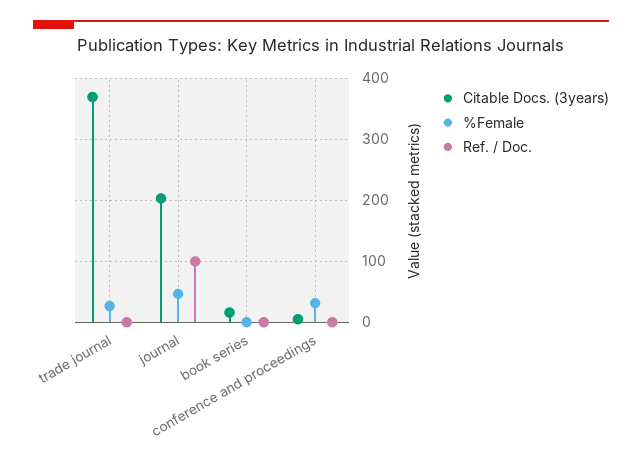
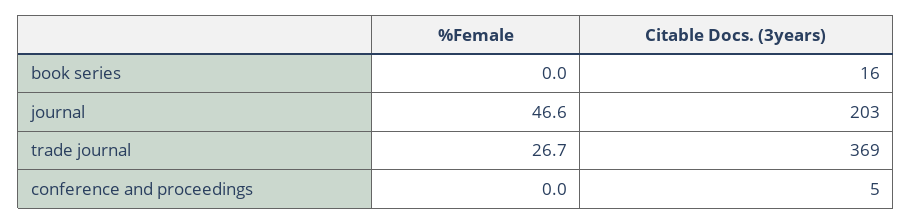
  {
    "Citable Docs. (3years)": {
      "trade journal": 369,
      "journal": 203,
      "book series": 16,
      "conference and proceedings": 5
    },
    "%Female": {
      "trade journal": 26.7,
      "journal": 46.6,
      "book series": 0,
-     "conference and proceedings": 30
+     "conference and proceedings": 0
-   },
+   }
-   "Ref. / Doc.": {
-     "trade journal": 0,
-     "journal": 100,
-     "book series": 0,
-     "conference and proceedings": 0
-   }
  }

